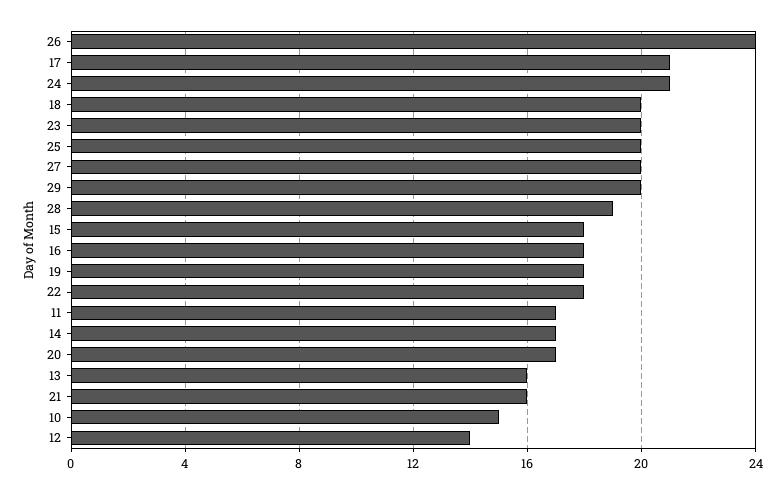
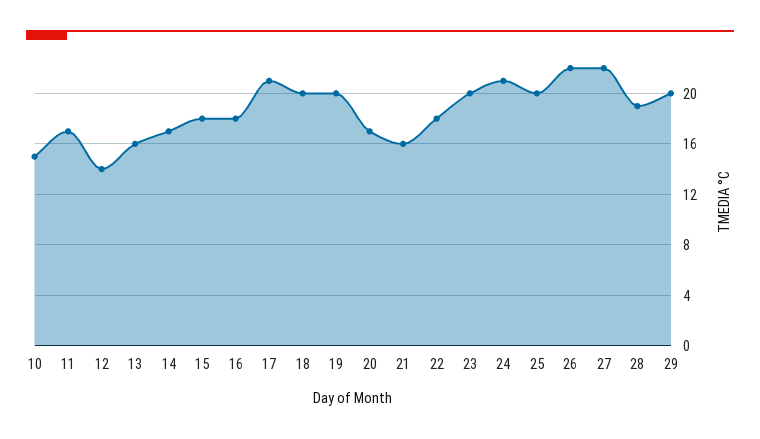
  {
-   "26": 24,
+   "26": 22,
    "17": 21,
    "24": 21,
    "18": 20,
    "23": 20,
    "25": 20,
-   "27": 20,
+   "27": 22,
    "29": 20,
    "28": 19,
    "15": 18,
    "16": 18,
-   "19": 18,
+   "19": 20,
    "22": 18,
    "11": 17,
    "14": 17,
    "20": 17,
    "13": 16,
    "21": 16,
    "10": 15,
    "12": 14
  }

